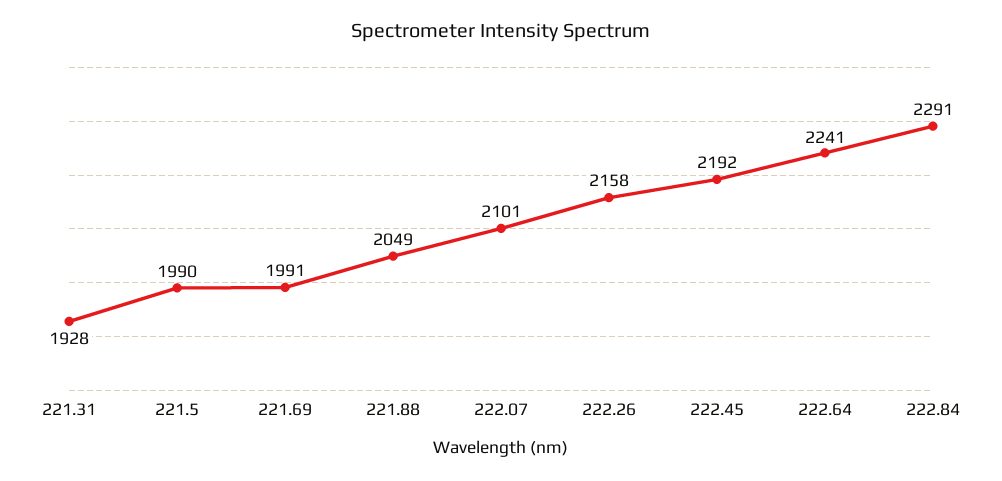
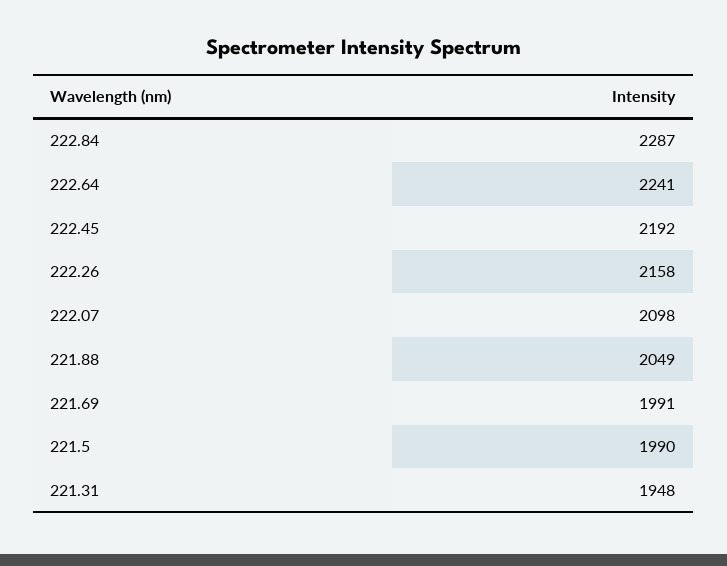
  {
-   "221.31": 1928,
+   "221.31": 1948,
    "221.5": 1990,
    "221.69": 1991,
    "221.88": 2049,
-   "222.07": 2101,
+   "222.07": 2098,
    "222.26": 2158,
    "222.45": 2192,
    "222.64": 2241,
-   "222.84": 2291
+   "222.84": 2287
  }

